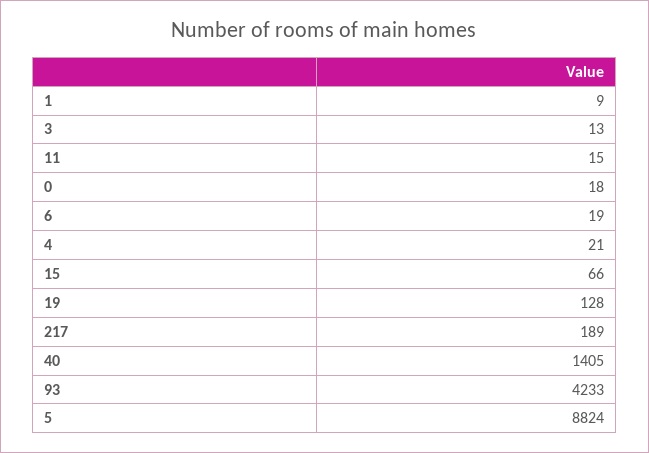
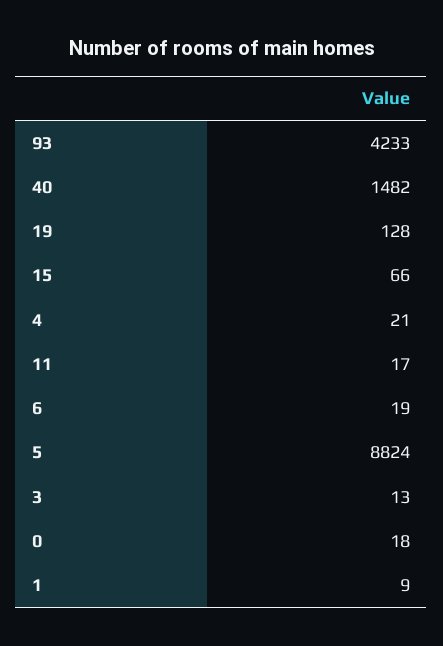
  {
    "1": 9,
    "3": 13,
-   "11": 15,
+   "11": 17,
    "0": 18,
    "6": 19,
    "4": 21,
    "15": 66,
    "19": 128,
-   "217": 189,
-   "40": 1405,
+   "40": 1482,
    "93": 4233,
    "5": 8824
  }

